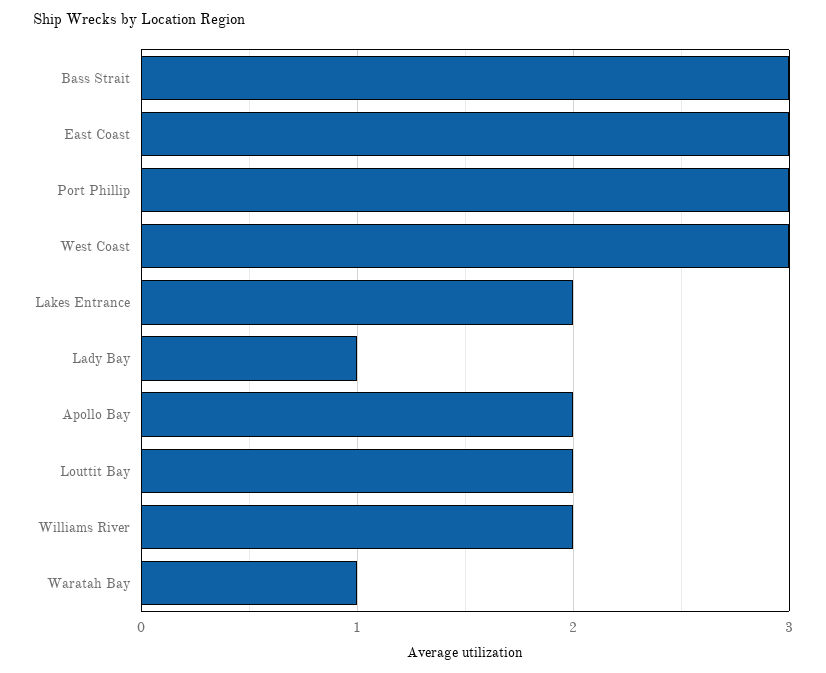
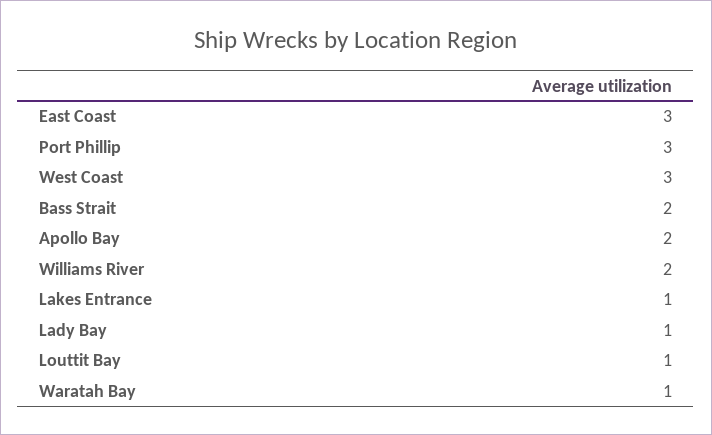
  {
-   "Bass Strait": 3,
+   "Bass Strait": 2,
    "East Coast": 3,
    "Port Phillip": 3,
    "West Coast": 3,
-   "Lakes Entrance": 2,
+   "Lakes Entrance": 1,
    "Lady Bay": 1,
    "Apollo Bay": 2,
-   "Louttit Bay": 2,
+   "Louttit Bay": 1,
    "Williams River": 2,
    "Waratah Bay": 1
  }

